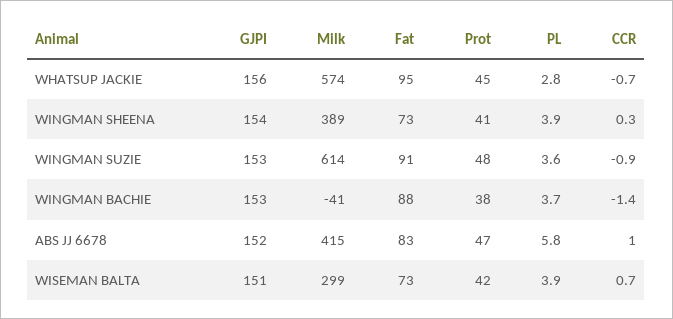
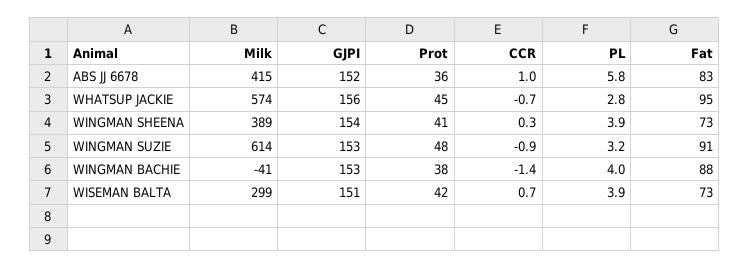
  {
    "GJPI": {
      "WHATSUP JACKIE": 156,
      "WINGMAN SHEENA": 154,
      "WINGMAN SUZIE": 153,
      "WINGMAN BACHIE": 153,
      "ABS JJ 6678": 152,
      "WISEMAN BALTA": 151
    },
    "Milk": {
      "WHATSUP JACKIE": 574,
      "WINGMAN SHEENA": 389,
      "WINGMAN SUZIE": 614,
      "WINGMAN BACHIE": -41,
      "ABS JJ 6678": 415,
      "WISEMAN BALTA": 299
    },
    "Fat": {
      "WHATSUP JACKIE": 95,
      "WINGMAN SHEENA": 73,
      "WINGMAN SUZIE": 91,
      "WINGMAN BACHIE": 88,
      "ABS JJ 6678": 83,
      "WISEMAN BALTA": 73
    },
    "Prot": {
      "WHATSUP JACKIE": 45,
      "WINGMAN SHEENA": 41,
      "WINGMAN SUZIE": 48,
      "WINGMAN BACHIE": 38,
-     "ABS JJ 6678": 47,
+     "ABS JJ 6678": 36,
      "WISEMAN BALTA": 42
    },
    "PL": {
      "WHATSUP JACKIE": 2.8,
      "WINGMAN SHEENA": 3.9,
-     "WINGMAN SUZIE": 3.6,
+     "WINGMAN SUZIE": 3.2,
-     "WINGMAN BACHIE": 3.7,
+     "WINGMAN BACHIE": 4,
      "ABS JJ 6678": 5.8,
      "WISEMAN BALTA": 3.9
    },
    "CCR": {
      "WHATSUP JACKIE": -0.7,
      "WINGMAN SHEENA": 0.3,
      "WINGMAN SUZIE": -0.9,
      "WINGMAN BACHIE": -1.4,
      "ABS JJ 6678": 1,
      "WISEMAN BALTA": 0.7
    }
  }

